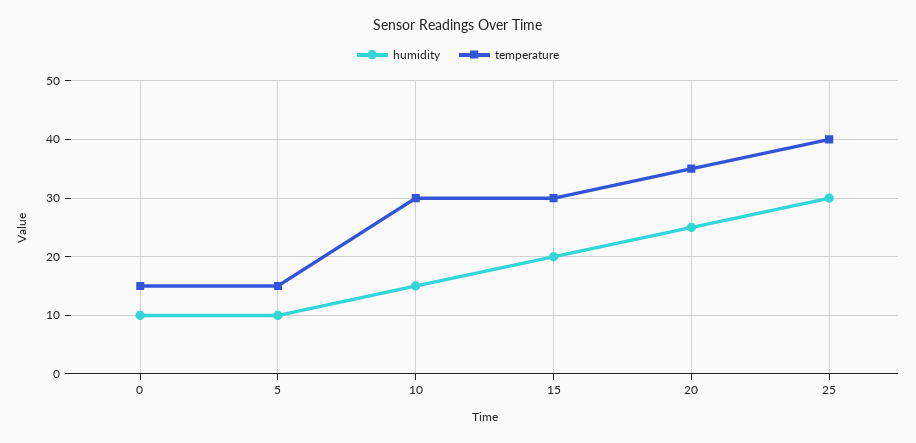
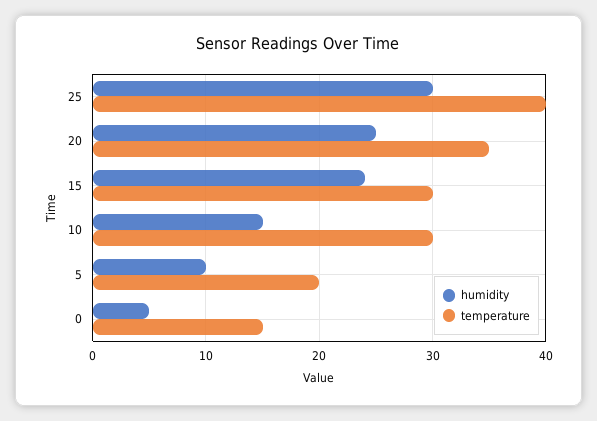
  {
    "humidity": {
-     "0": 10,
+     "0": 5,
      "5": 10,
      "10": 15,
-     "15": 20,
+     "15": 24,
      "20": 25,
      "25": 30
    },
    "temperature": {
      "0": 15,
-     "5": 15,
+     "5": 20,
      "10": 30,
      "15": 30,
      "20": 35,
      "25": 40
    }
  }

